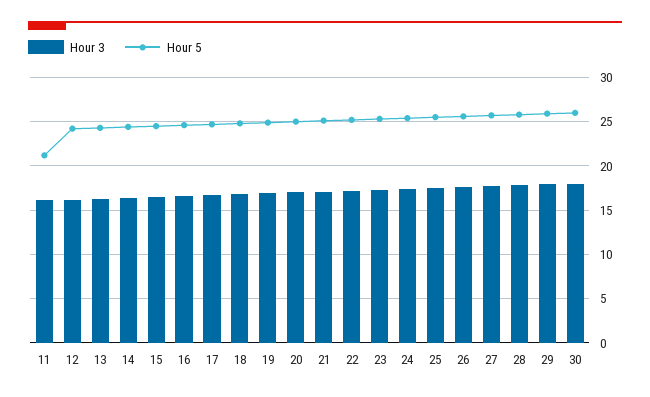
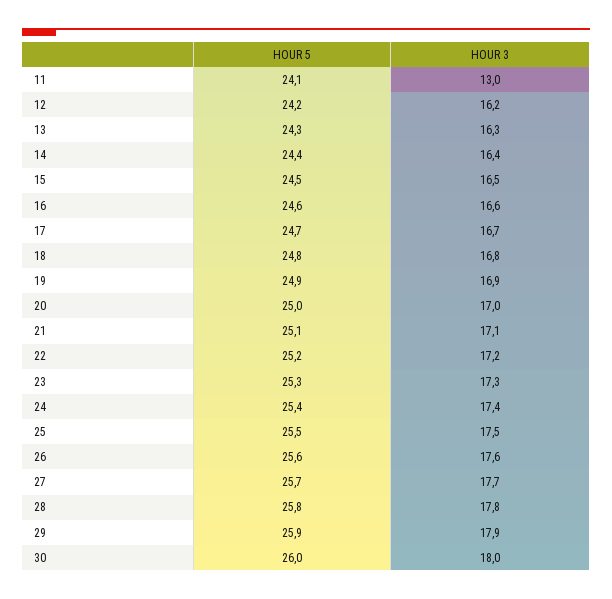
  {
    "Hour 3": {
-     "11": 16,
+     "11": 13,
      "12": 16.2,
      "13": 16.3,
      "14": 16.4,
      "15": 16.5,
      "16": 16.6,
      "17": 16.7,
      "18": 16.8,
      "19": 16.9,
      "20": 17,
      "21": 17.1,
      "22": 17.2,
      "23": 17.3,
      "24": 17.4,
      "25": 17.5,
      "26": 17.6,
      "27": 17.7,
      "28": 17.8,
      "29": 17.9,
      "30": 18
    },
    "Hour 5": {
-     "11": 21,
+     "11": 24.1,
      "12": 24.2,
      "13": 24.3,
      "14": 24.4,
      "15": 24.5,
      "16": 24.6,
      "17": 24.7,
      "18": 24.8,
      "19": 24.9,
      "20": 25,
      "21": 25.1,
      "22": 25.2,
      "23": 25.3,
      "24": 25.4,
      "25": 25.5,
      "26": 25.6,
      "27": 25.7,
      "28": 25.8,
      "29": 25.9,
      "30": 26
    }
  }

